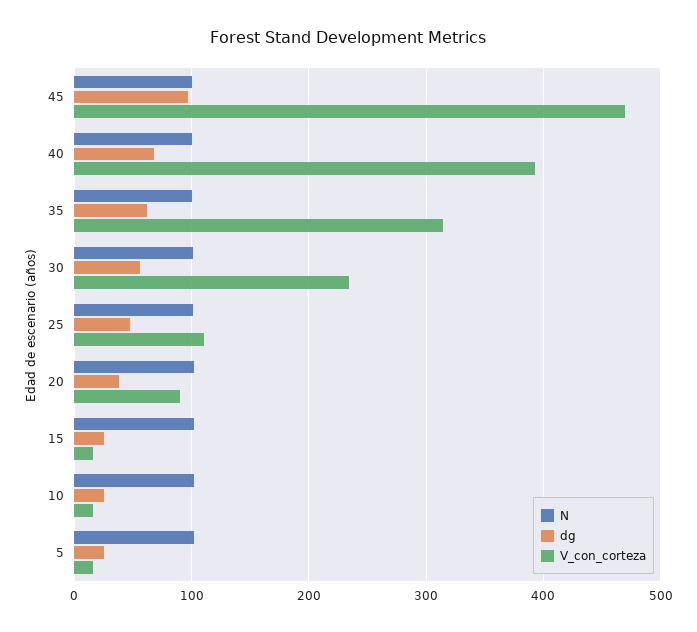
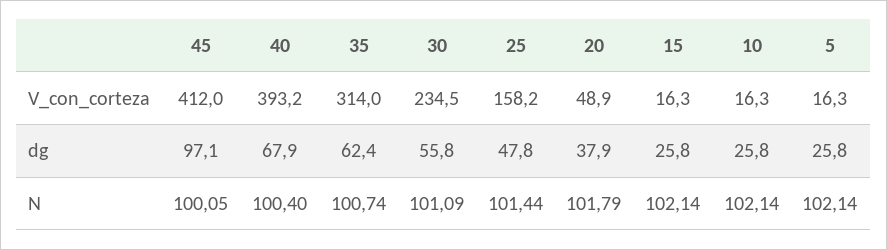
  {
    "N": {
      "45": 100.05,
      "40": 100.4,
      "35": 100.74,
      "30": 101.09,
      "25": 101.44,
      "20": 101.79,
      "15": 102.14,
      "10": 102.14,
      "5": 102.14
    },
    "dg": {
      "45": 97.1,
      "40": 67.9,
      "35": 62.4,
      "30": 55.8,
      "25": 47.8,
      "20": 37.9,
      "15": 25.8,
      "10": 25.8,
      "5": 25.8
    },
    "V_con_corteza": {
-     "45": 470,
+     "45": 412,
      "40": 393.2,
      "35": 314,
      "30": 234.5,
-     "25": 110,
+     "25": 158.2,
-     "20": 90,
+     "20": 48.9,
      "15": 16.3,
      "10": 16.3,
      "5": 16.3
    }
  }

